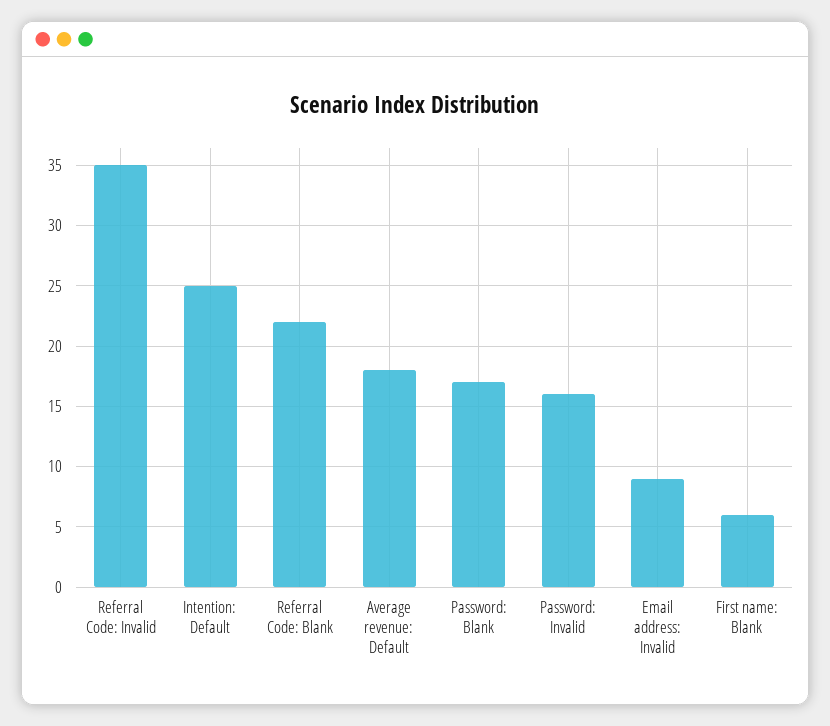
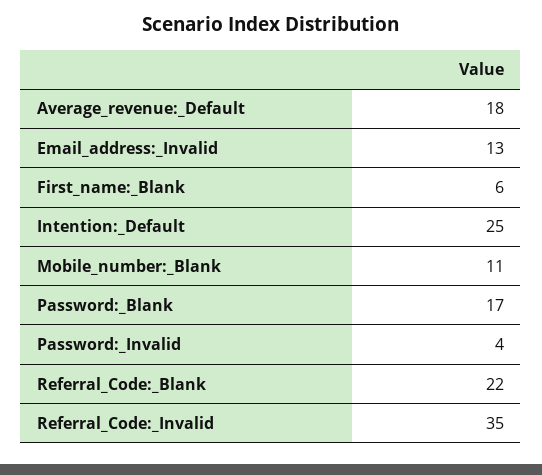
  {
    "Referral Code: Invalid": 35,
    "Intention: Default": 25,
    "Referral Code: Blank": 22,
    "Average revenue: Default": 18,
    "Password: Blank": 17,
-   "Password: Invalid": 16,
+   "Password: Invalid": 4,
-   "Email address: Invalid": 9,
+   "Email address: Invalid": 13,
-   "First name: Blank": 6
+   "First name: Blank": 6,
+   "Mobile_number:_Blank": 11
  }

